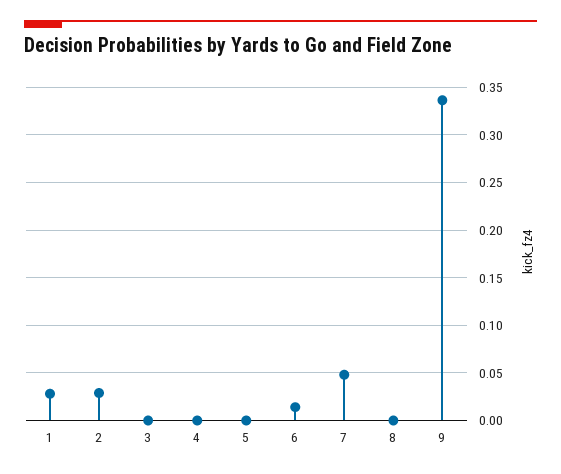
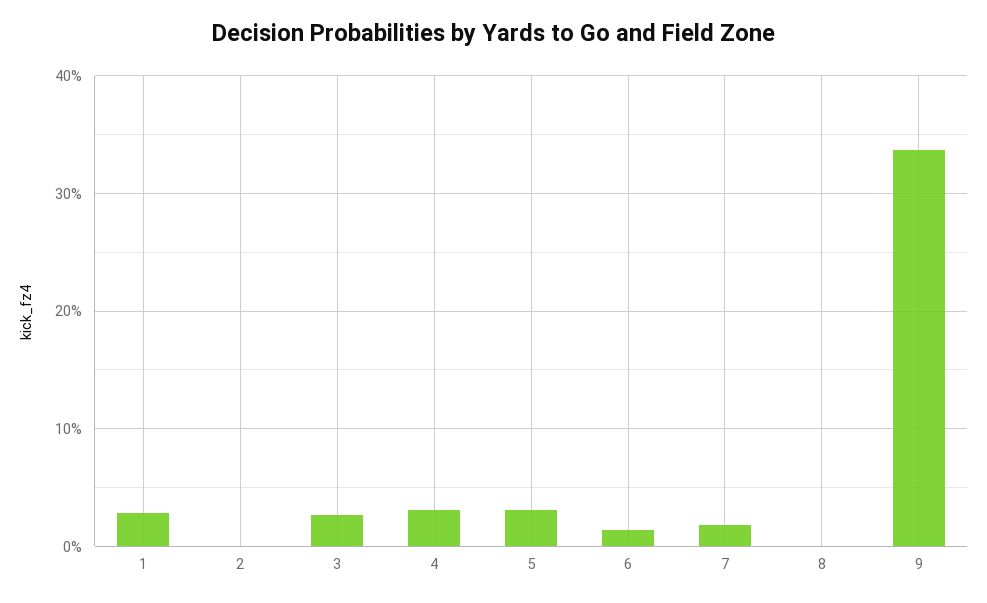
  {
    "1": 0.03,
-   "2": 0.03,
+   "2": 0,
-   "3": 0,
+   "3": 0.03,
-   "4": 0,
+   "4": 0.03,
-   "5": 0,
+   "5": 0.03,
    "6": 0.01,
-   "7": 0.05,
+   "7": 0.02,
    "8": 0,
    "9": 0.34
  }

